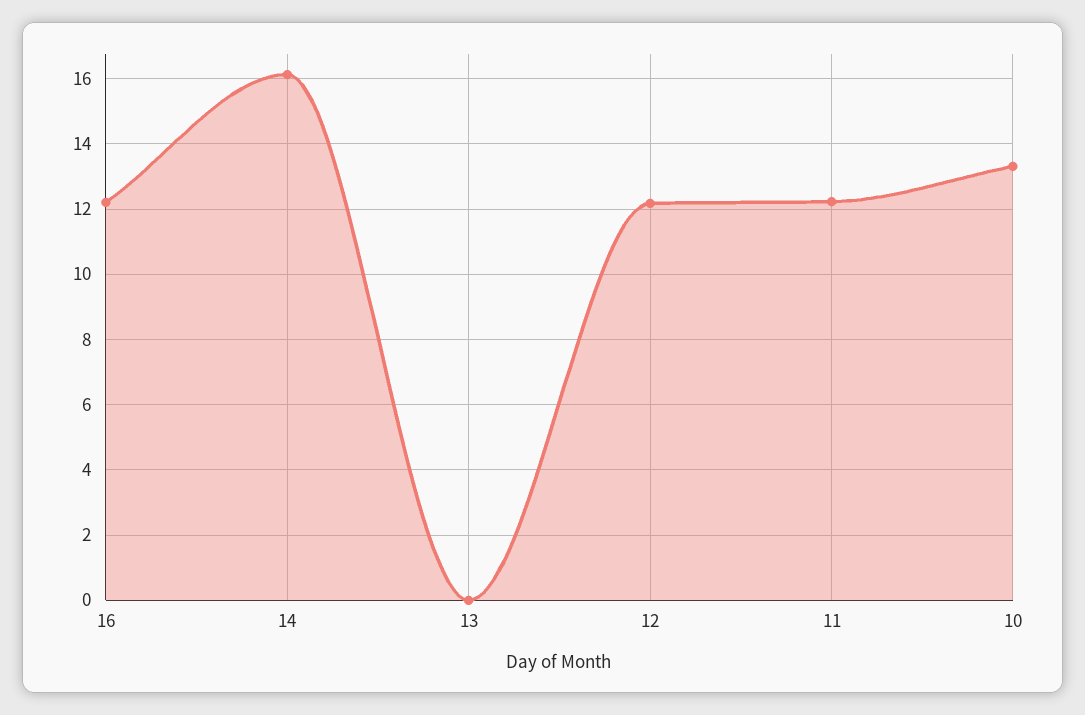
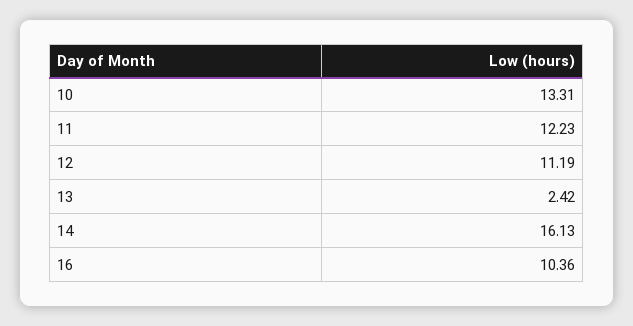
  {
-   "16": 12.2,
+   "16": 10.36,
    "14": 16.13,
-   "13": 0,
+   "13": 2.42,
-   "12": 12.2,
+   "12": 11.19,
    "11": 12.23,
    "10": 13.31
  }

